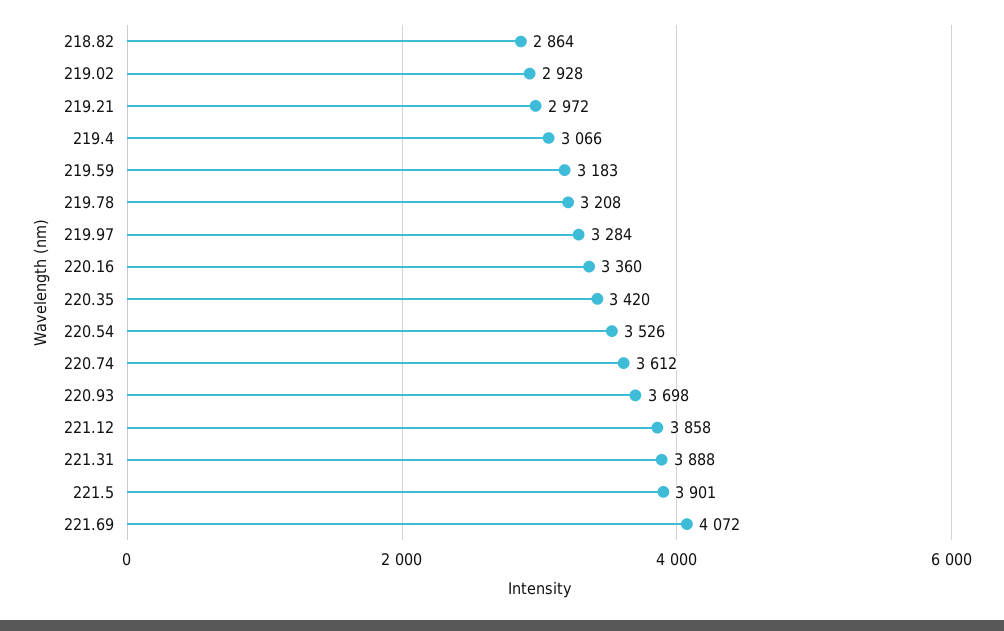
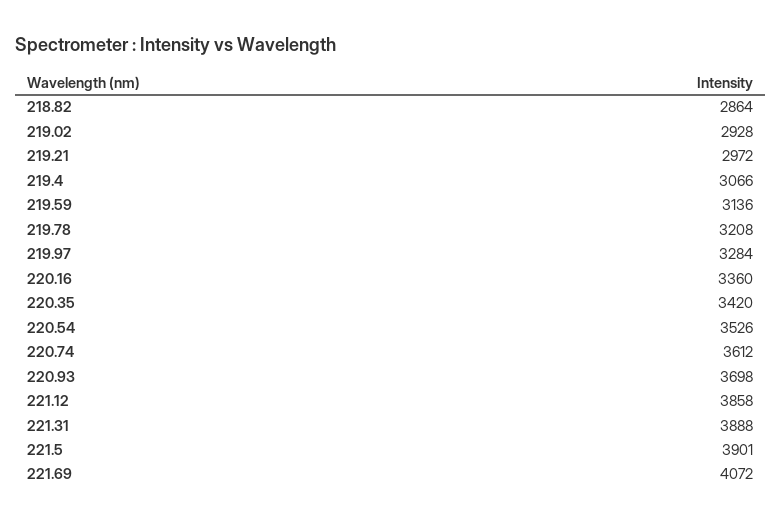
  {
    "218.82": 2864,
    "219.02": 2928,
    "219.21": 2972,
    "219.4": 3066,
-   "219.59": 3183,
+   "219.59": 3136,
    "219.78": 3208,
    "219.97": 3284,
    "220.16": 3360,
    "220.35": 3420,
    "220.54": 3526,
    "220.74": 3612,
    "220.93": 3698,
    "221.12": 3858,
    "221.31": 3888,
    "221.5": 3901,
    "221.69": 4072
  }

